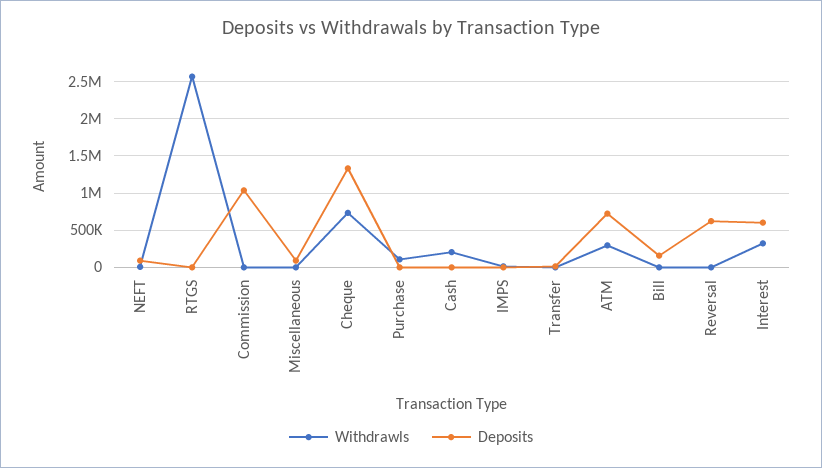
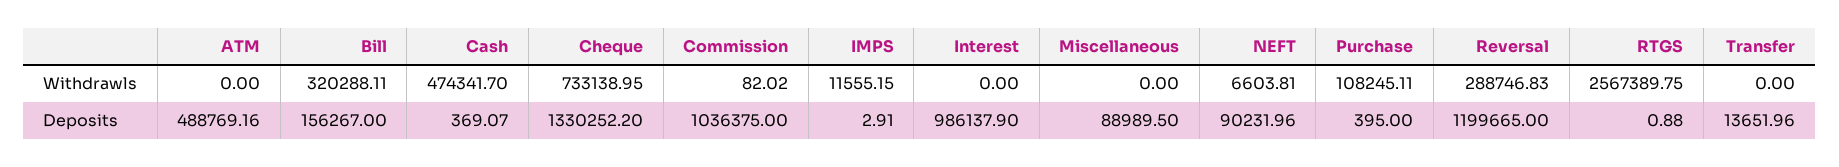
  {
    "Withdrawls": {
      "NEFT": 6603.81,
      "RTGS": 2567389.75,
      "Commission": 82.02,
      "Miscellaneous": 0,
      "Cheque": 733138.95,
      "Purchase": 108245.11,
-     "Cash": 200000,
+     "Cash": 474341.7,
      "IMPS": 11555.15,
      "Transfer": 0,
-     "ATM": 300000,
+     "ATM": 0,
-     "Bill": 0,
+     "Bill": 320288.11,
-     "Reversal": 0,
+     "Reversal": 288746.83,
-     "Interest": 300000
+     "Interest": 0
    },
    "Deposits": {
      "NEFT": 90231.96,
      "RTGS": 0.88,
      "Commission": 1036375,
      "Miscellaneous": 88989.5,
      "Cheque": 1330252.2,
      "Purchase": 395,
      "Cash": 369.07,
      "IMPS": 2.91,
      "Transfer": 13651.96,
-     "ATM": 700000,
+     "ATM": 488769.16,
      "Bill": 156267,
-     "Reversal": 600000,
+     "Reversal": 1199665,
-     "Interest": 600000
+     "Interest": 986137.9
    }
  }

